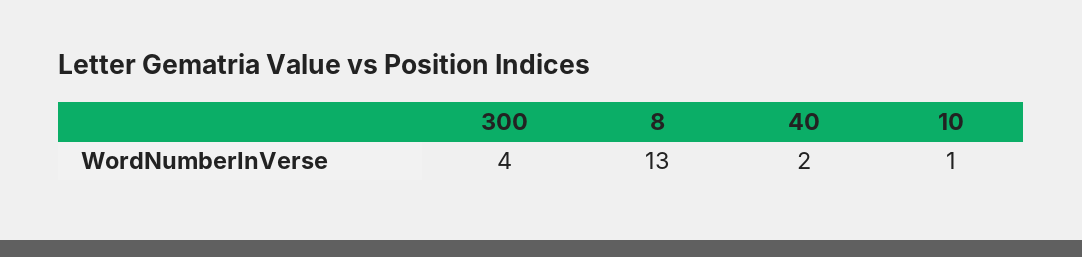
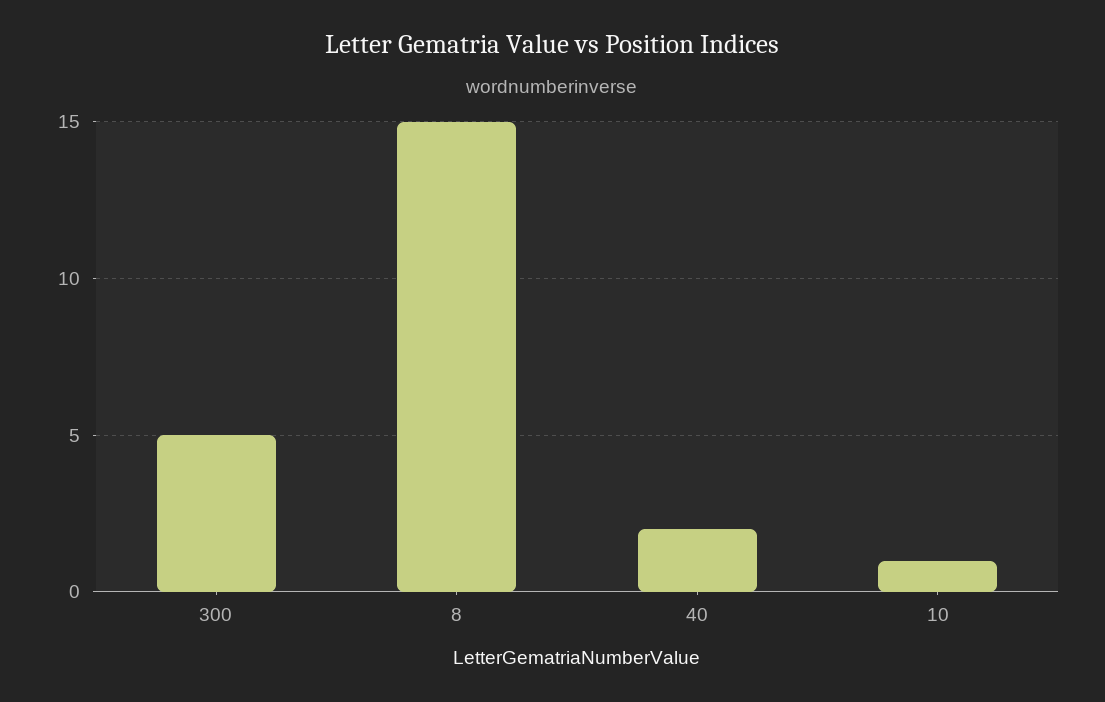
  {
-   "300": 4,
+   "300": 5,
-   "8": 13,
+   "8": 15,
    "40": 2,
    "10": 1
  }

